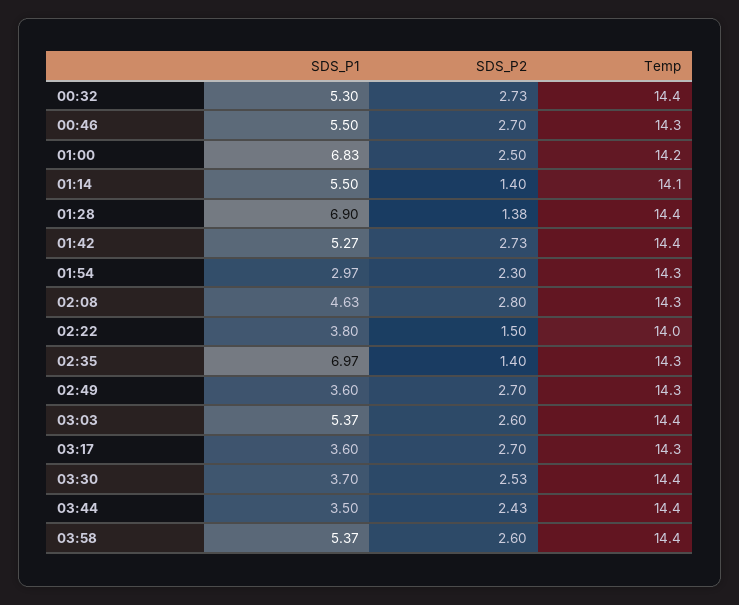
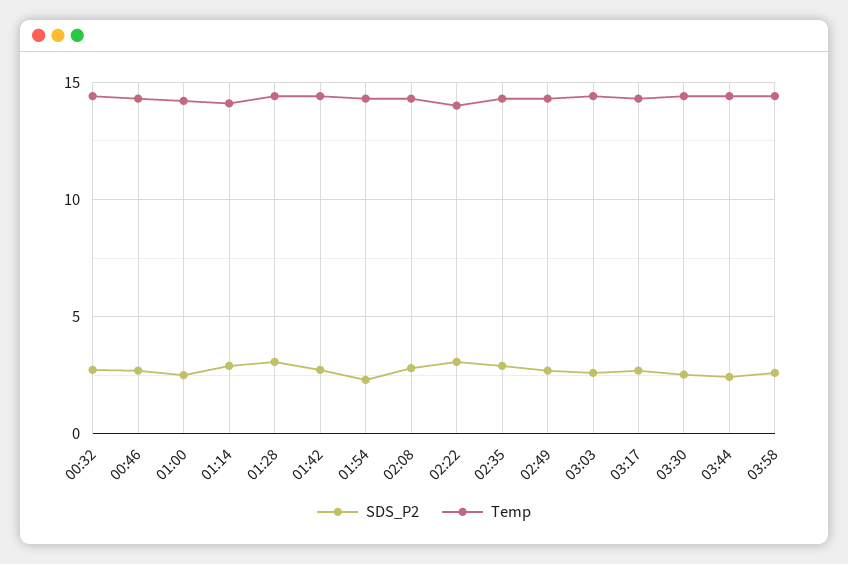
  {
-   "SDS_P1": {
-     "00:32": 5.3,
-     "00:46": 5.5,
-     "01:00": 6.83,
-     "01:14": 5.5,
-     "01:28": 6.9,
-     "01:42": 5.27,
-     "01:54": 2.97,
-     "02:08": 4.63,
-     "02:22": 3.8,
-     "02:35": 6.97,
-     "02:49": 3.6,
-     "03:03": 5.37,
-     "03:17": 3.6,
-     "03:30": 3.7,
-     "03:44": 3.5,
-     "03:58": 5.37
-   },
    "SDS_P2": {
      "00:32": 2.73,
      "00:46": 2.7,
      "01:00": 2.5,
-     "01:14": 1.4,
+     "01:14": 3,
-     "01:28": 1.38,
+     "01:28": 3,
      "01:42": 2.73,
      "01:54": 2.3,
      "02:08": 2.8,
-     "02:22": 1.5,
+     "02:22": 3,
-     "02:35": 1.4,
+     "02:35": 3,
      "02:49": 2.7,
      "03:03": 2.6,
      "03:17": 2.7,
      "03:30": 2.53,
      "03:44": 2.43,
      "03:58": 2.6
    },
    "Temp": {
      "00:32": 14.4,
      "00:46": 14.3,
      "01:00": 14.2,
      "01:14": 14.1,
      "01:28": 14.4,
      "01:42": 14.4,
      "01:54": 14.3,
      "02:08": 14.3,
      "02:22": 14,
      "02:35": 14.3,
      "02:49": 14.3,
      "03:03": 14.4,
      "03:17": 14.3,
      "03:30": 14.4,
      "03:44": 14.4,
      "03:58": 14.4
    }
  }

